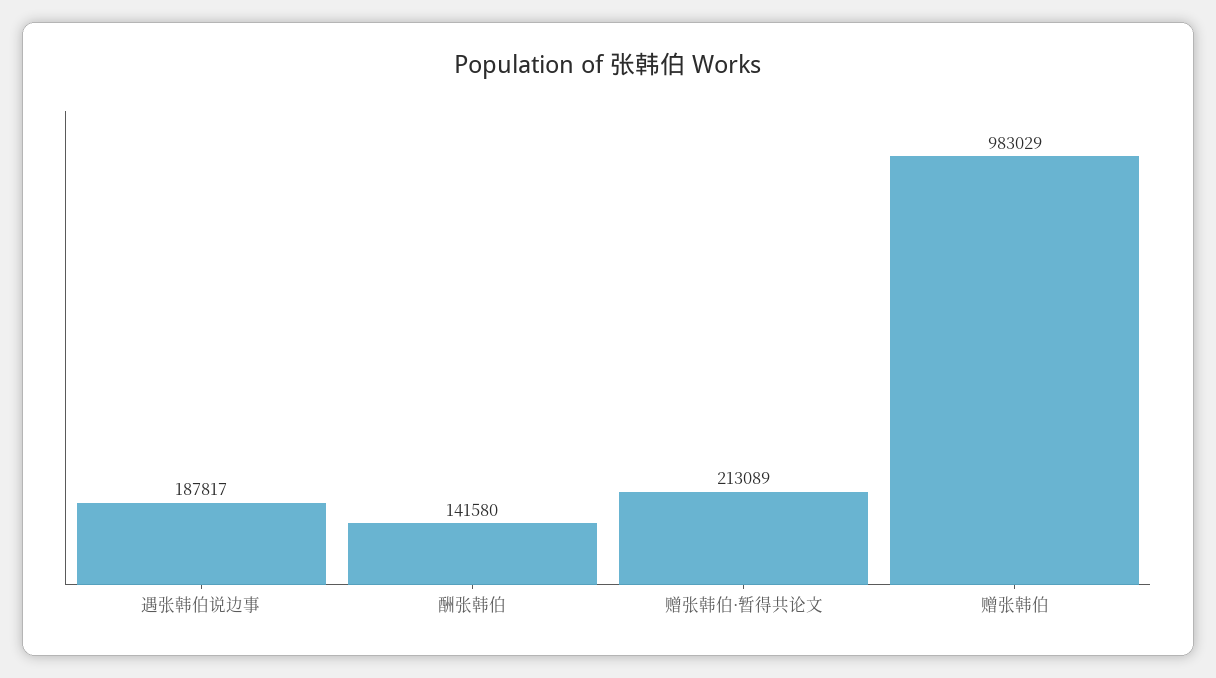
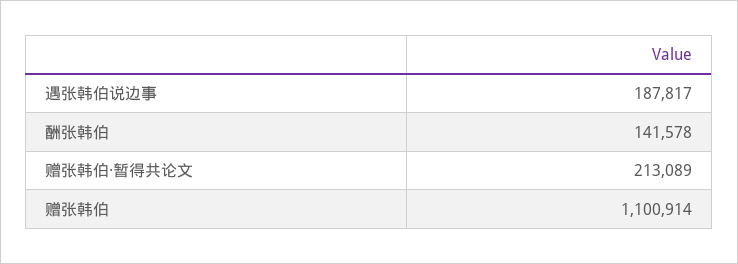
  {
    "遇张韩伯说边事": 187817,
-   "酬张韩伯": 141580,
+   "酬张韩伯": 141578,
    "赠张韩伯·暂得共论文": 213089,
-   "赠张韩伯": 983029
+   "赠张韩伯": 1100914
  }

